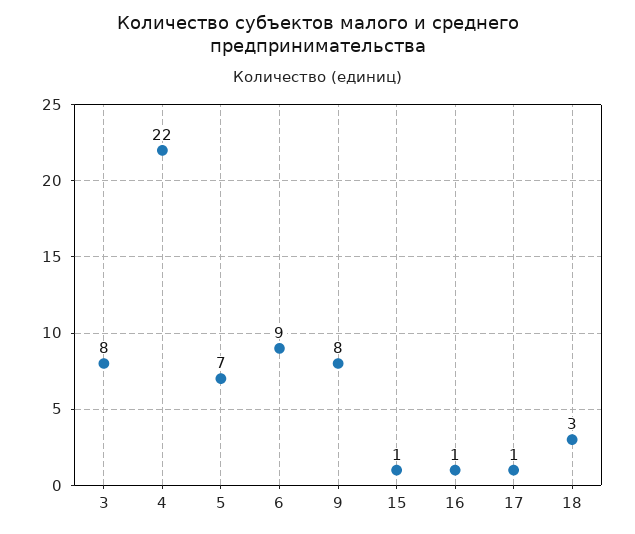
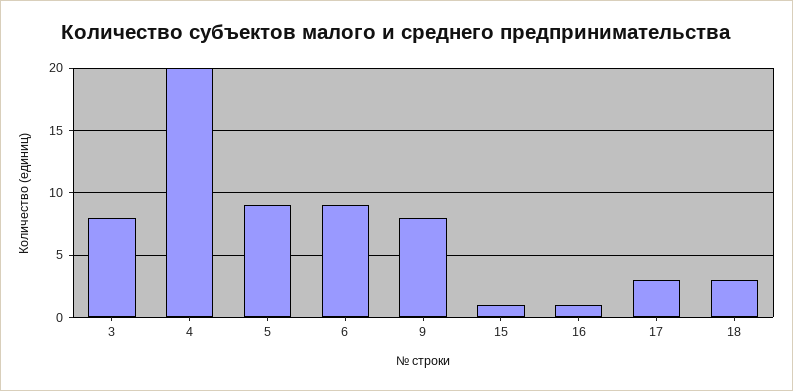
  {
    "3": 8,
-   "4": 22,
+   "4": 20,
-   "5": 7,
+   "5": 9,
    "6": 9,
    "9": 8,
    "15": 1,
    "16": 1,
-   "17": 1,
+   "17": 3,
    "18": 3
  }

